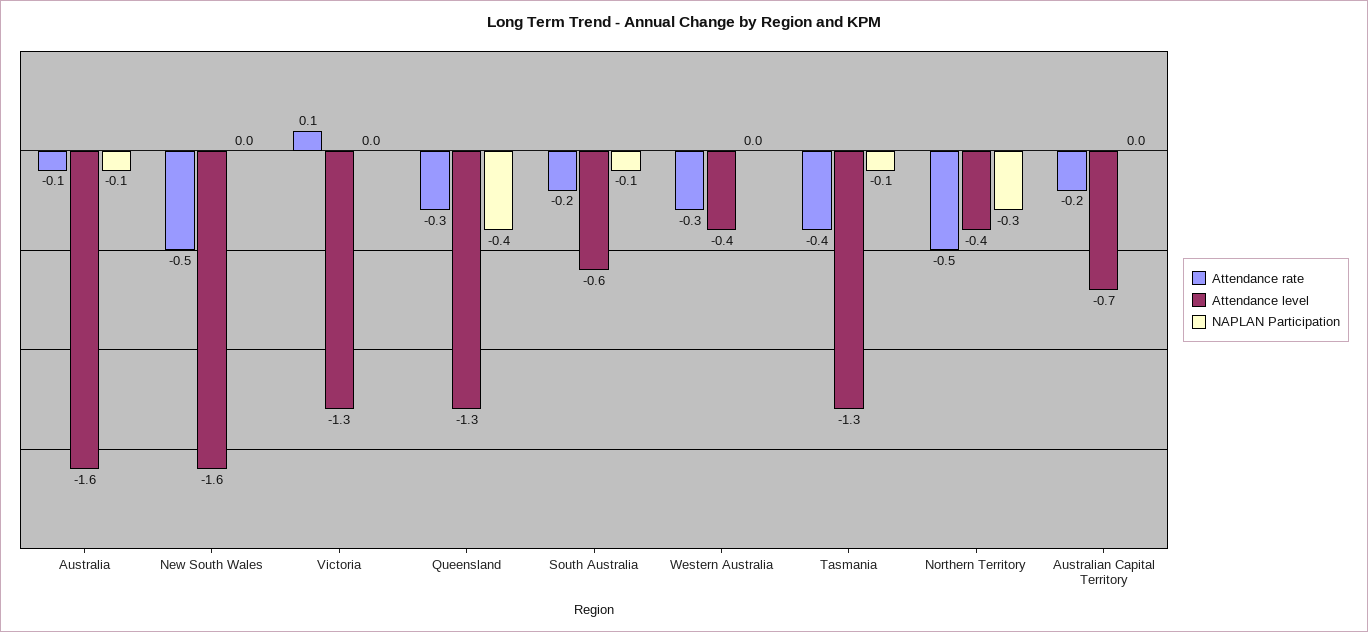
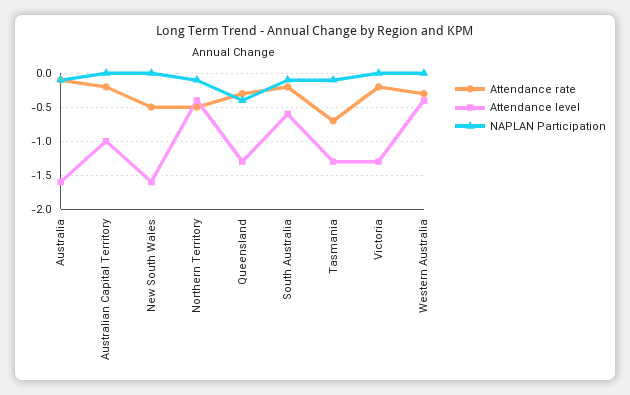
  {
    "Attendance rate": {
      "Australia": -0.1,
      "New South Wales": -0.5,
-     "Victoria": 0.1,
+     "Victoria": -0.2,
      "Queensland": -0.3,
      "South Australia": -0.2,
      "Western Australia": -0.3,
-     "Tasmania": -0.4,
+     "Tasmania": -0.7,
      "Northern Territory": -0.5,
      "Australian Capital Territory": -0.2
    },
    "Attendance level": {
      "Australia": -1.6,
      "New South Wales": -1.6,
      "Victoria": -1.3,
      "Queensland": -1.3,
      "South Australia": -0.6,
      "Western Australia": -0.4,
      "Tasmania": -1.3,
      "Northern Territory": -0.4,
-     "Australian Capital Territory": -0.7
+     "Australian Capital Territory": -1
    },
    "NAPLAN Participation": {
      "Australia": -0.1,
      "New South Wales": 0,
      "Victoria": 0,
      "Queensland": -0.4,
      "South Australia": -0.1,
      "Western Australia": 0,
      "Tasmania": -0.1,
-     "Northern Territory": -0.3,
+     "Northern Territory": -0.1,
      "Australian Capital Territory": 0
    }
  }

